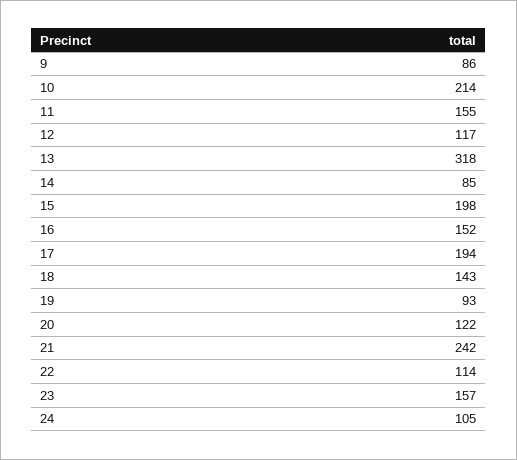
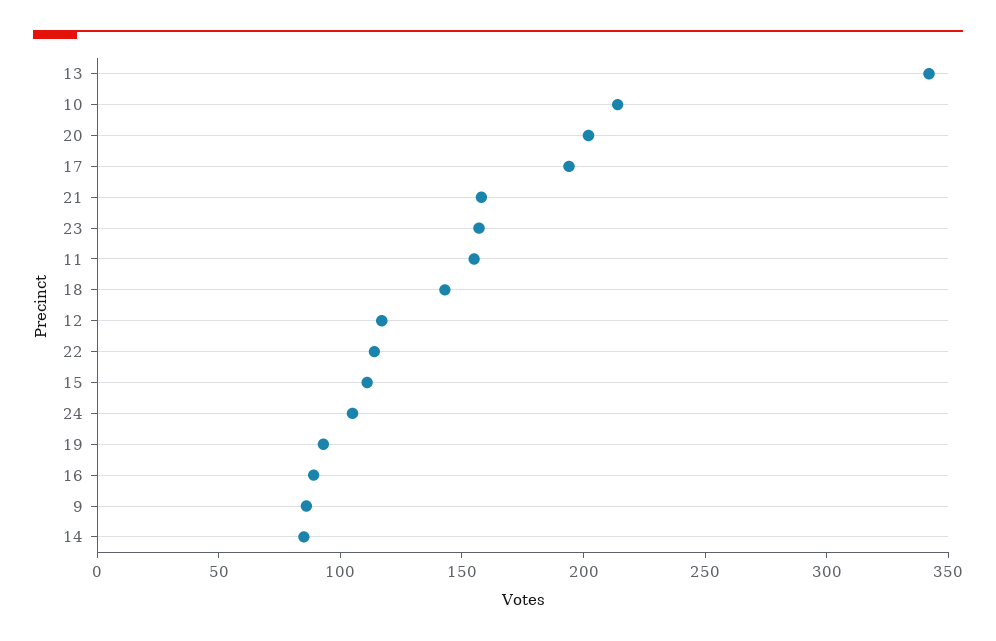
  {
    "9": 86,
    "10": 214,
    "11": 155,
    "12": 117,
-   "13": 318,
+   "13": 340,
    "14": 85,
-   "15": 198,
+   "15": 110,
-   "16": 152,
+   "16": 90,
    "17": 194,
    "18": 143,
    "19": 93,
-   "20": 122,
+   "20": 200,
-   "21": 242,
+   "21": 160,
    "22": 114,
    "23": 157,
    "24": 105
  }

